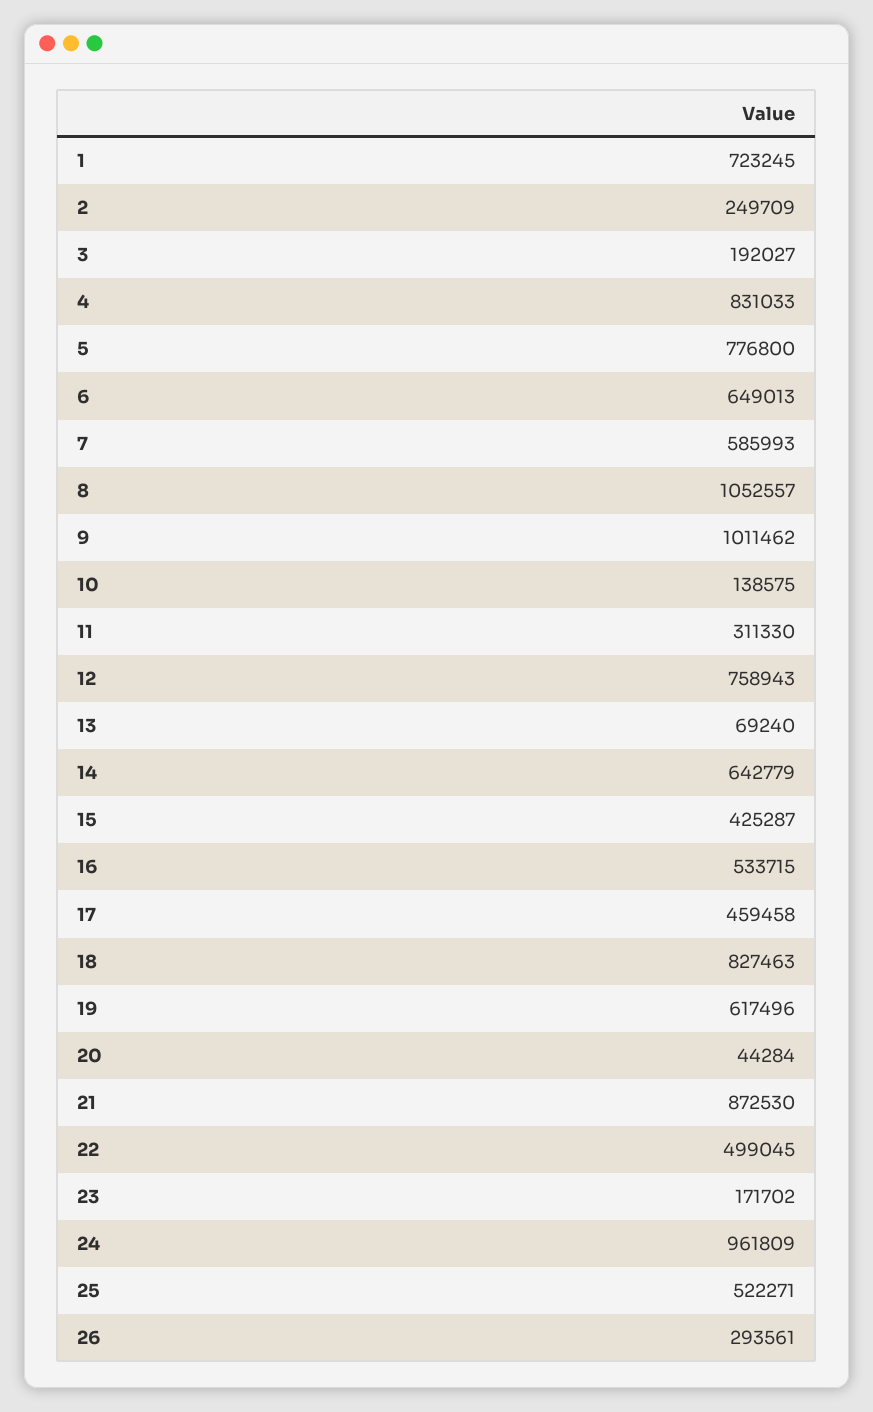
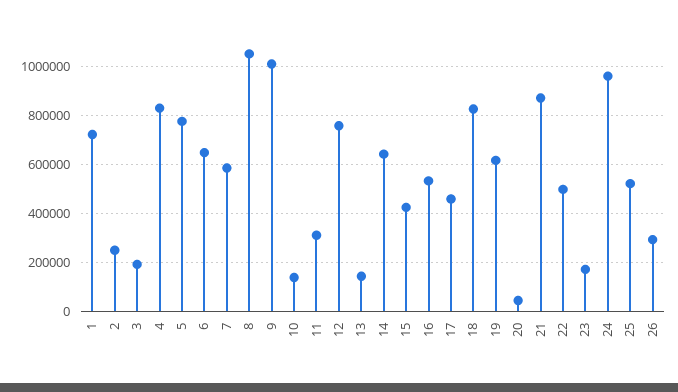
  {
    "1": 723245,
    "2": 249709,
    "3": 192027,
    "4": 831033,
    "5": 776800,
    "6": 649013,
    "7": 585993,
    "8": 1052557,
    "9": 1011462,
    "10": 138575,
    "11": 311330,
    "12": 758943,
-   "13": 69240,
+   "13": 150000,
    "14": 642779,
    "15": 425287,
    "16": 533715,
    "17": 459458,
    "18": 827463,
    "19": 617496,
    "20": 44284,
    "21": 872530,
    "22": 499045,
    "23": 171702,
    "24": 961809,
    "25": 522271,
    "26": 293561
  }

